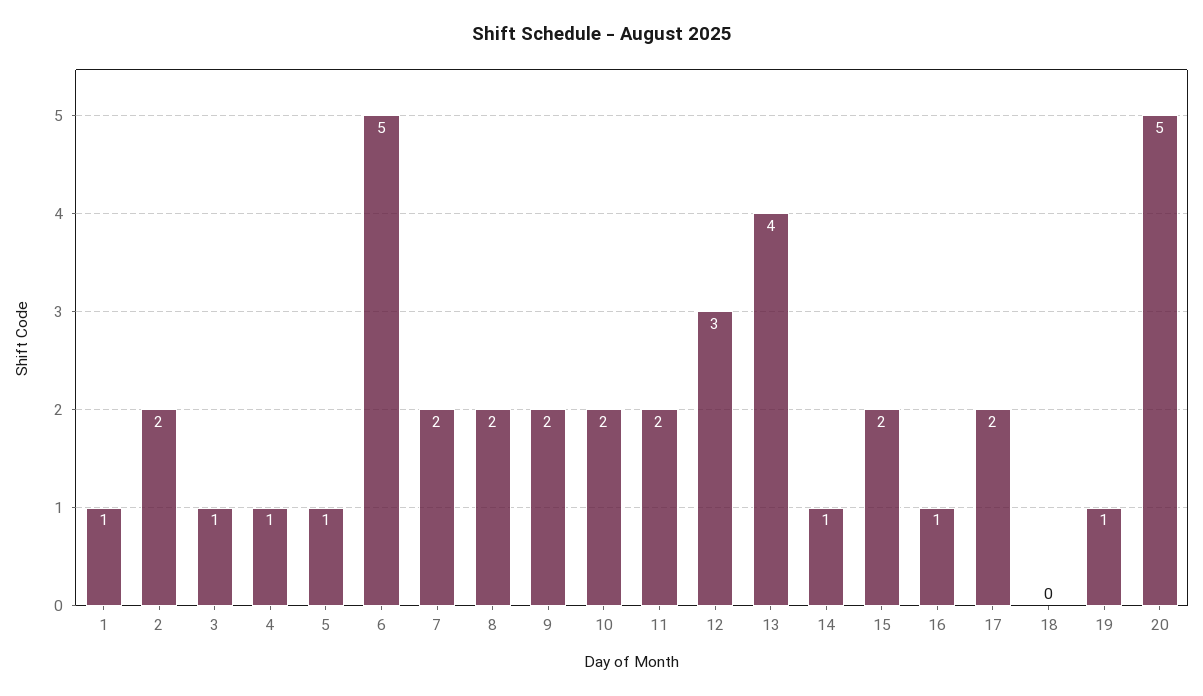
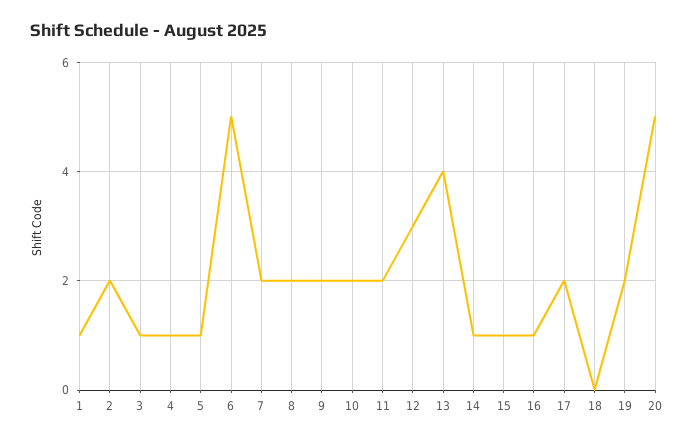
  {
    "1": 1,
    "2": 2,
    "3": 1,
    "4": 1,
    "5": 1,
    "6": 5,
    "7": 2,
    "8": 2,
    "9": 2,
    "10": 2,
    "11": 2,
    "12": 3,
    "13": 4,
    "14": 1,
-   "15": 2,
+   "15": 1,
    "16": 1,
    "17": 2,
    "18": 0,
-   "19": 1,
+   "19": 2,
    "20": 5
  }

